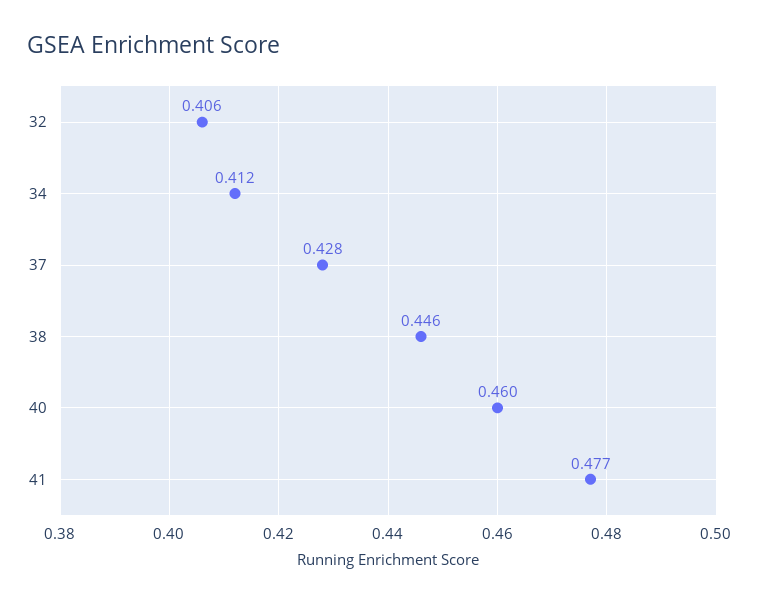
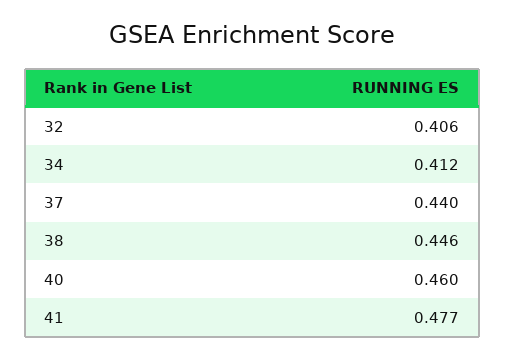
  {
    "32": 0.406,
    "34": 0.412,
-   "37": 0.428,
+   "37": 0.44,
    "38": 0.446,
    "40": 0.46,
    "41": 0.477
  }

